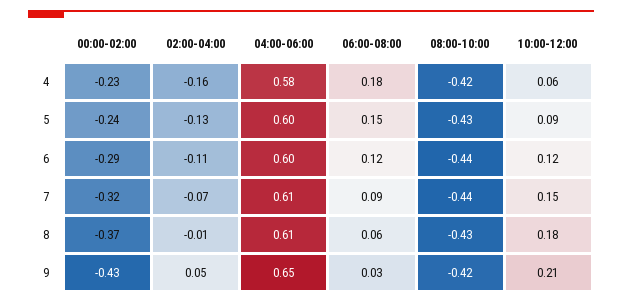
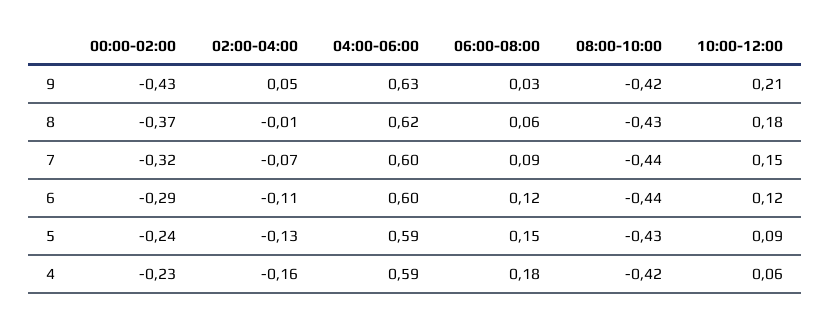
  {
    "00:00-02:00": {
      "4": -0.23,
      "5": -0.24,
      "6": -0.29,
      "7": -0.32,
      "8": -0.37,
      "9": -0.43
    },
    "02:00-04:00": {
      "4": -0.16,
      "5": -0.13,
      "6": -0.11,
      "7": -0.07,
      "8": -0.01,
      "9": 0.05
    },
    "04:00-06:00": {
-     "4": 0.58,
+     "4": 0.59,
-     "5": 0.6,
+     "5": 0.59,
      "6": 0.6,
-     "7": 0.61,
+     "7": 0.6,
-     "8": 0.61,
+     "8": 0.62,
-     "9": 0.65
+     "9": 0.63
    },
    "06:00-08:00": {
      "4": 0.18,
      "5": 0.15,
      "6": 0.12,
      "7": 0.09,
      "8": 0.06,
      "9": 0.03
    },
    "08:00-10:00": {
      "4": -0.42,
      "5": -0.43,
      "6": -0.44,
      "7": -0.44,
      "8": -0.43,
      "9": -0.42
    },
    "10:00-12:00": {
      "4": 0.06,
      "5": 0.09,
      "6": 0.12,
      "7": 0.15,
      "8": 0.18,
      "9": 0.21
    }
  }

